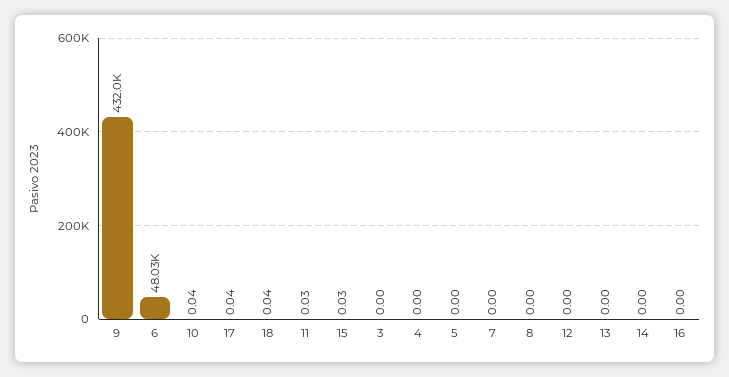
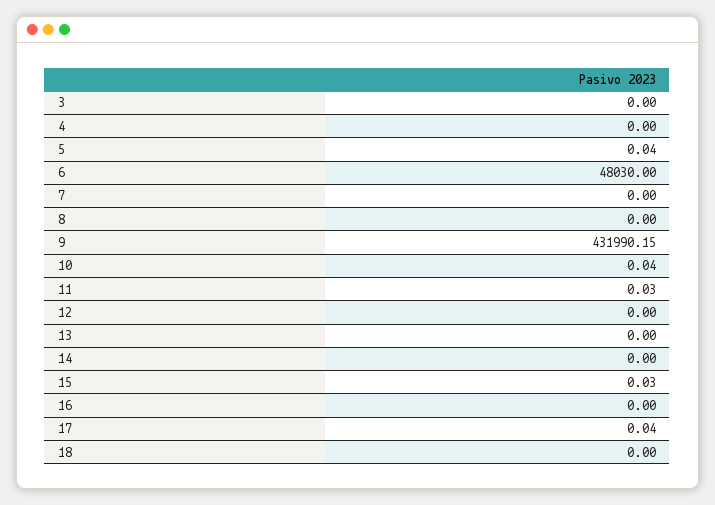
  {
    "9": 431990.15,
    "6": 48030,
    "10": 0.04,
    "17": 0.04,
-   "18": 0.04,
+   "18": 0,
    "11": 0.03,
    "15": 0.03,
    "3": 0,
    "4": 0,
-   "5": 0,
+   "5": 0.04,
    "7": 0,
    "8": 0,
    "12": 0,
    "13": 0,
    "14": 0,
    "16": 0
  }

